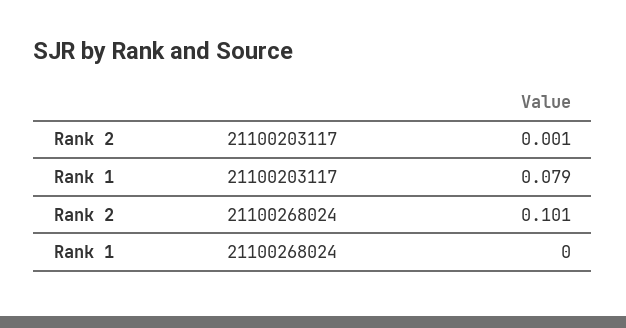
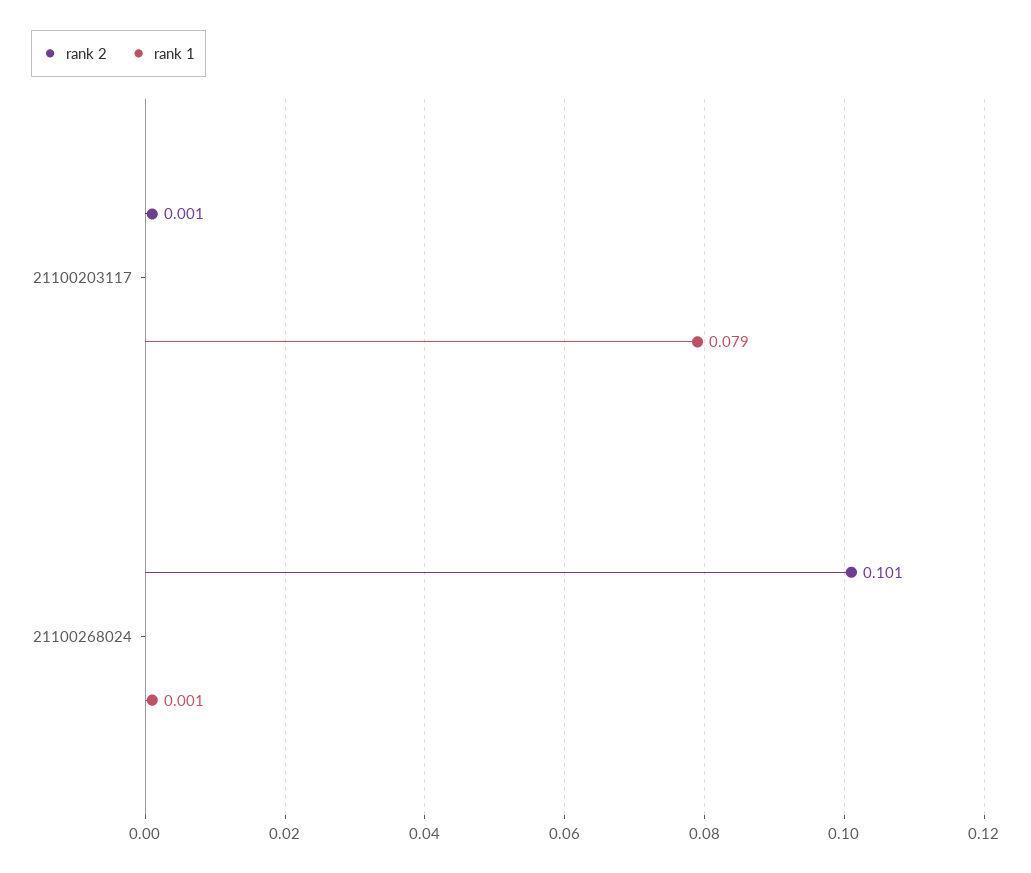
  {
    "Rank 2": {
      "21100203117": 0.001,
      "21100268024": 0.101
    },
    "Rank 1": {
      "21100203117": 0.079,
-     "21100268024": 0
+     "21100268024": 0.001
    }
  }

